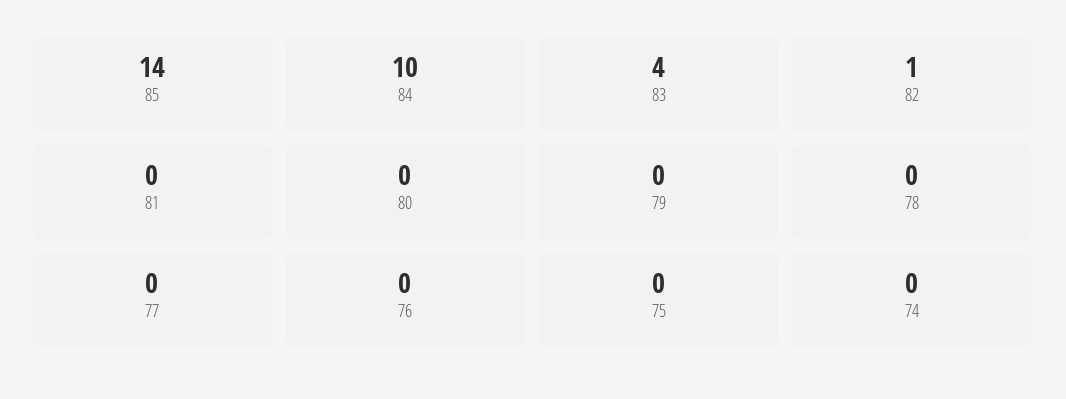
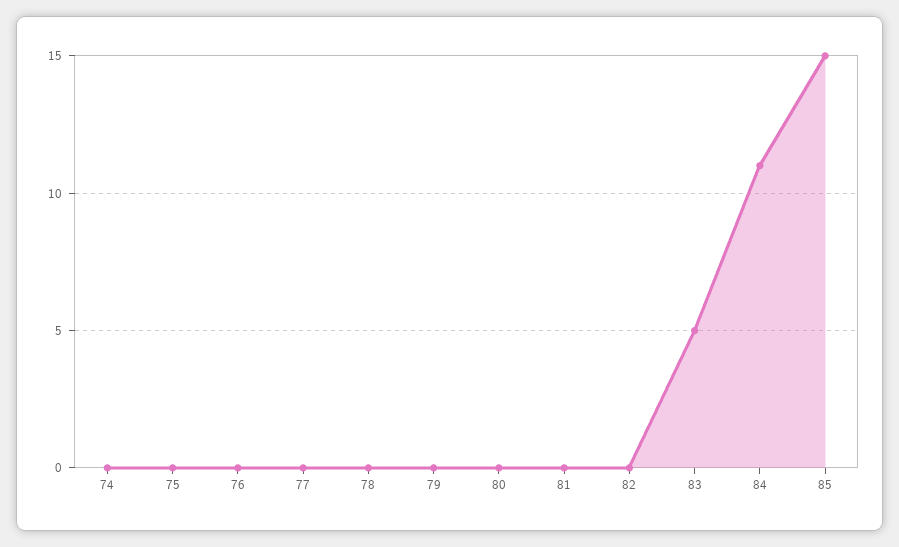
  {
-   "85": 14,
+   "85": 15,
-   "84": 10,
+   "84": 11,
-   "83": 4,
+   "83": 5,
-   "82": 1,
+   "82": 0,
    "81": 0,
    "80": 0,
    "79": 0,
    "78": 0,
    "77": 0,
    "76": 0,
    "75": 0,
    "74": 0
  }

